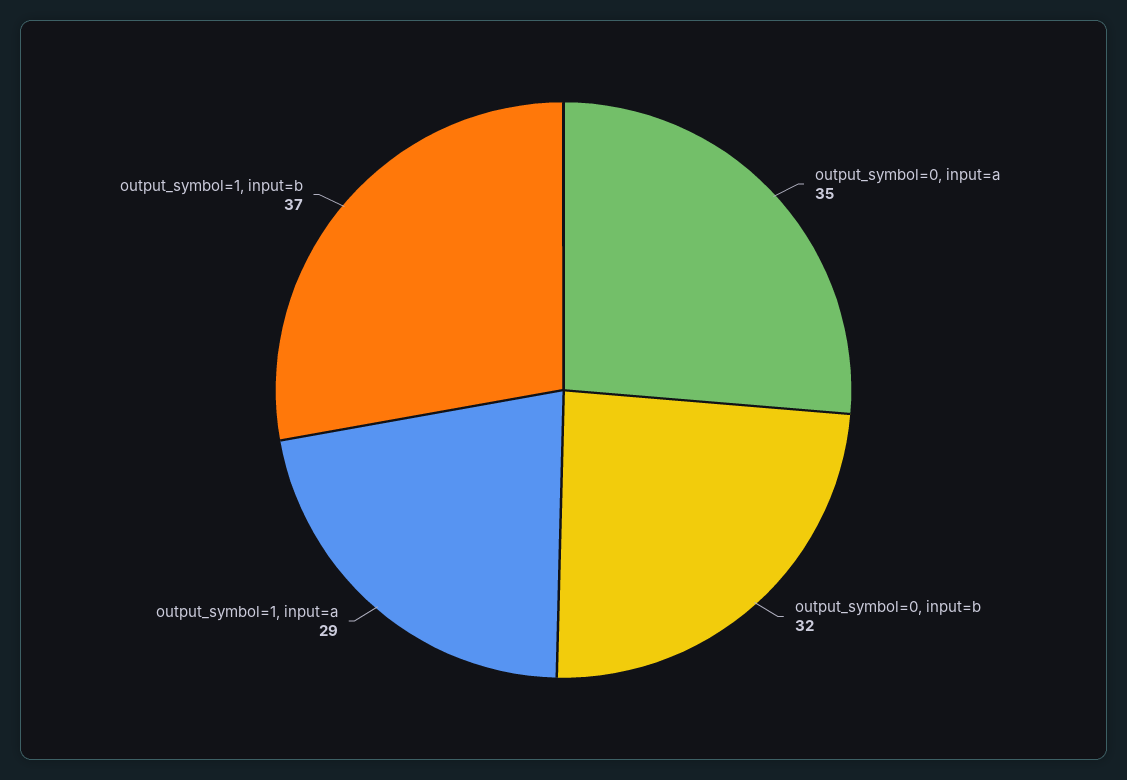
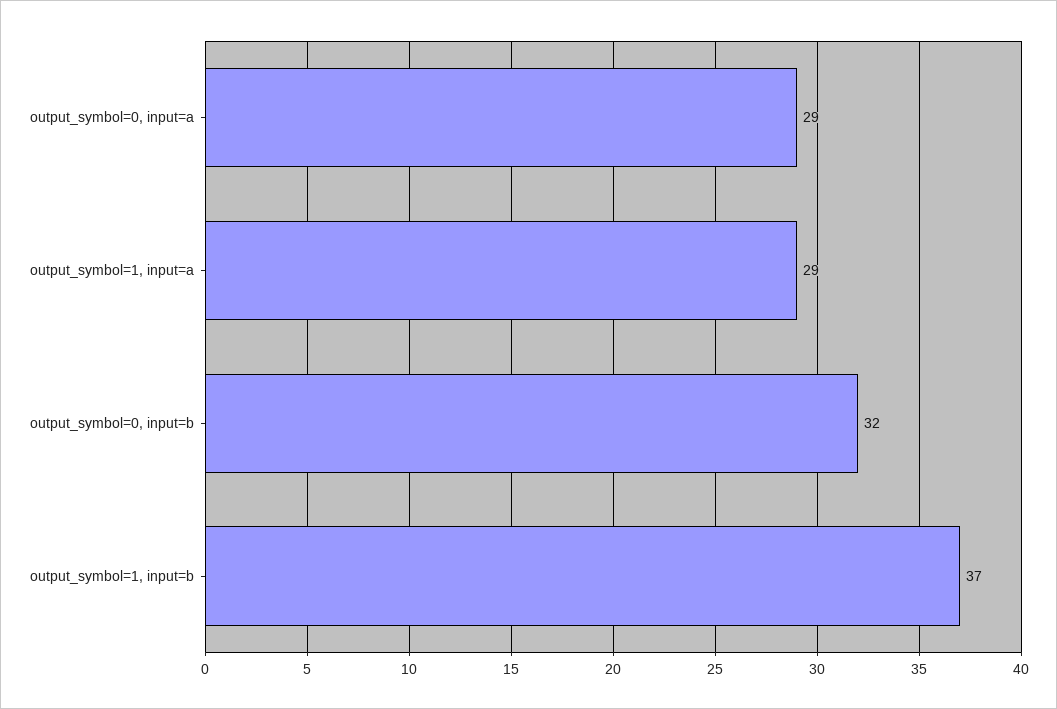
  {
-   "output_symbol=0, input=a": 35,
+   "output_symbol=0, input=a": 29,
    "output_symbol=0, input=b": 32,
    "output_symbol=1, input=a": 29,
    "output_symbol=1, input=b": 37
  }

